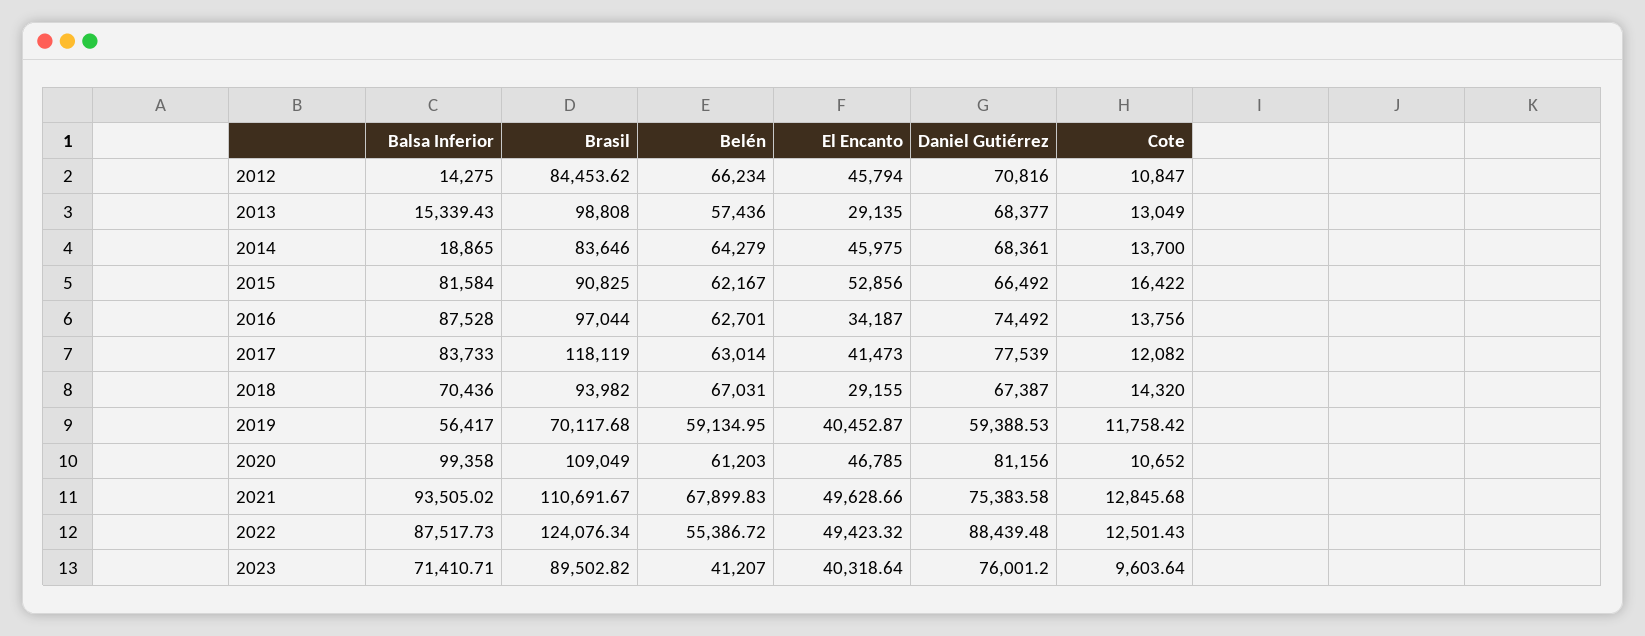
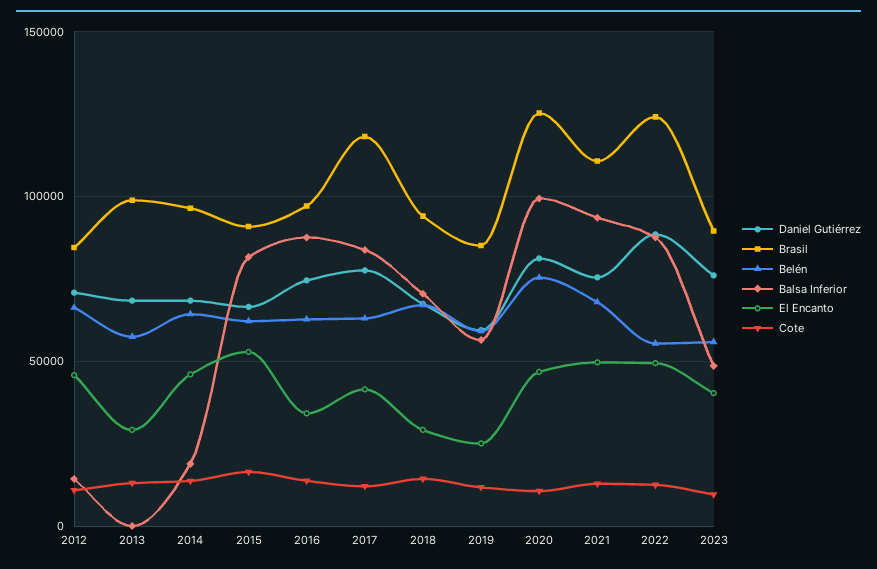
  {
    "Balsa Inferior": {
      "2012": 14275,
-     "2013": 15339.43,
+     "2013": 0,
      "2014": 18865,
      "2015": 81584,
      "2016": 87528,
      "2017": 83733,
      "2018": 70436,
      "2019": 56417,
      "2020": 99358,
      "2021": 93505.02,
      "2022": 87517.73,
-     "2023": 71410.71
+     "2023": 50000
    },
    "Brasil": {
      "2012": 84453.62,
      "2013": 98808,
-     "2014": 83646,
+     "2014": 95000,
      "2015": 90825,
      "2016": 97044,
      "2017": 118119,
      "2018": 93982,
-     "2019": 70117.68,
+     "2019": 85000,
-     "2020": 109049,
+     "2020": 125000,
      "2021": 110691.67,
      "2022": 124076.34,
      "2023": 89502.82
    },
    "Belén": {
      "2012": 66234,
      "2013": 57436,
      "2014": 64279,
      "2015": 62167,
      "2016": 62701,
      "2017": 63014,
      "2018": 67031,
      "2019": 59134.95,
-     "2020": 61203,
+     "2020": 75000,
      "2021": 67899.83,
      "2022": 55386.72,
-     "2023": 41207
+     "2023": 55000
    },
    "El Encanto": {
      "2012": 45794,
      "2013": 29135,
      "2014": 45975,
      "2015": 52856,
      "2016": 34187,
      "2017": 41473,
      "2018": 29155,
-     "2019": 40452.87,
+     "2019": 25000,
      "2020": 46785,
      "2021": 49628.66,
      "2022": 49423.32,
      "2023": 40318.64
    },
    "Daniel Gutiérrez": {
      "2012": 70816,
      "2013": 68377,
      "2014": 68361,
      "2015": 66492,
      "2016": 74492,
      "2017": 77539,
      "2018": 67387,
      "2019": 59388.53,
      "2020": 81156,
      "2021": 75383.58,
      "2022": 88439.48,
      "2023": 76001.2
    },
    "Cote": {
      "2012": 10847,
      "2013": 13049,
      "2014": 13700,
      "2015": 16422,
      "2016": 13756,
      "2017": 12082,
      "2018": 14320,
      "2019": 11758.42,
      "2020": 10652,
      "2021": 12845.68,
      "2022": 12501.43,
      "2023": 9603.64
    }
  }

